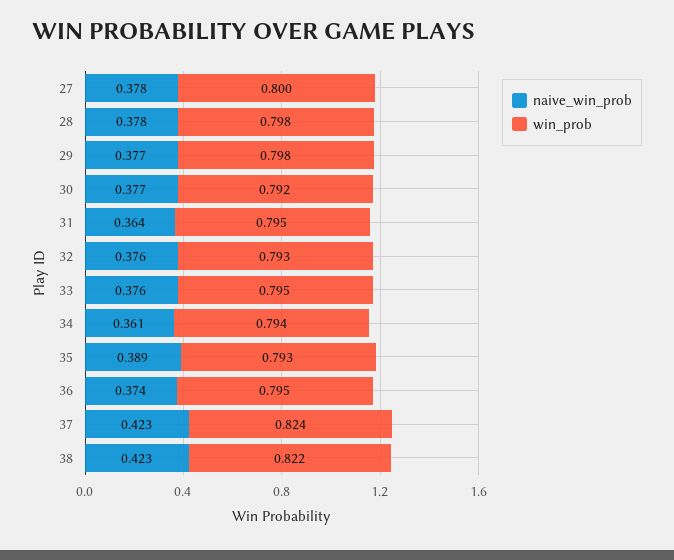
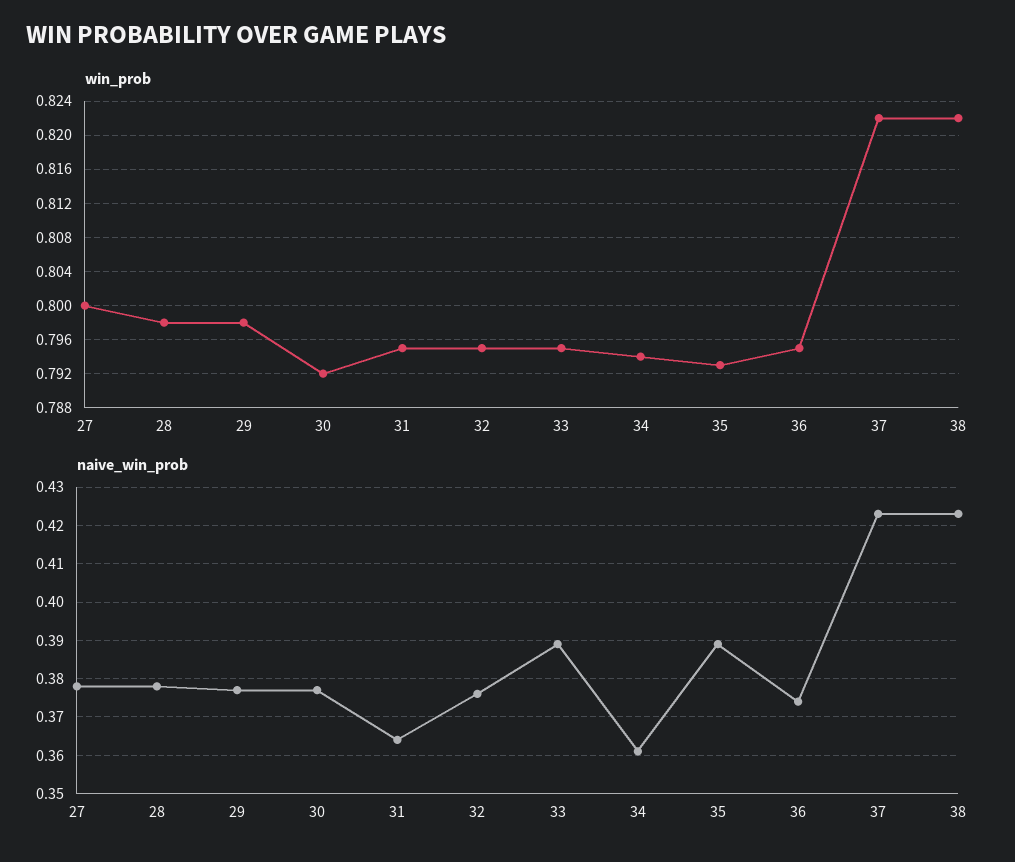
  {
    "naive_win_prob": {
      "27": 0.378,
      "28": 0.378,
      "29": 0.377,
      "30": 0.377,
      "31": 0.364,
      "32": 0.376,
-     "33": 0.376,
+     "33": 0.39,
      "34": 0.361,
      "35": 0.389,
      "36": 0.374,
      "37": 0.423,
      "38": 0.423
    },
    "win_prob": {
      "27": 0.8,
      "28": 0.798,
      "29": 0.798,
      "30": 0.792,
      "31": 0.795,
-     "32": 0.793,
+     "32": 0.795,
      "33": 0.795,
      "34": 0.794,
      "35": 0.793,
      "36": 0.795,
-     "37": 0.824,
+     "37": 0.822,
      "38": 0.822
    }
  }

